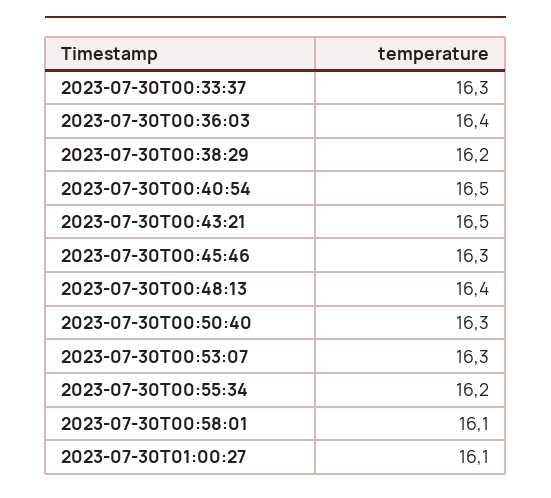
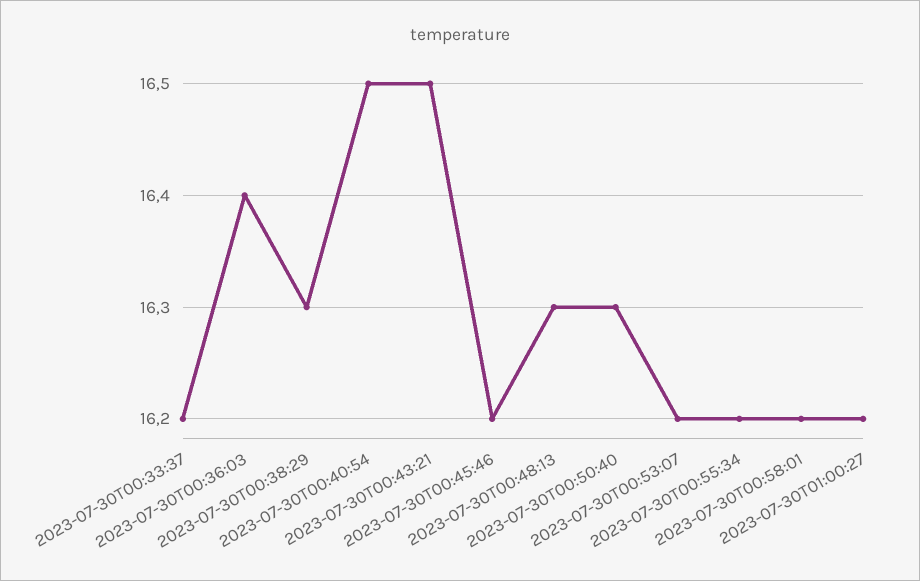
  {
-   "2023-07-30T00:33:37": 16.3,
+   "2023-07-30T00:33:37": 16.2,
    "2023-07-30T00:36:03": 16.4,
-   "2023-07-30T00:38:29": 16.2,
+   "2023-07-30T00:38:29": 16.3,
    "2023-07-30T00:40:54": 16.5,
    "2023-07-30T00:43:21": 16.5,
-   "2023-07-30T00:45:46": 16.3,
+   "2023-07-30T00:45:46": 16.2,
-   "2023-07-30T00:48:13": 16.4,
+   "2023-07-30T00:48:13": 16.3,
    "2023-07-30T00:50:40": 16.3,
-   "2023-07-30T00:53:07": 16.3,
+   "2023-07-30T00:53:07": 16.2,
    "2023-07-30T00:55:34": 16.2,
-   "2023-07-30T00:58:01": 16.1,
+   "2023-07-30T00:58:01": 16.2,
-   "2023-07-30T01:00:27": 16.1
+   "2023-07-30T01:00:27": 16.2
  }

